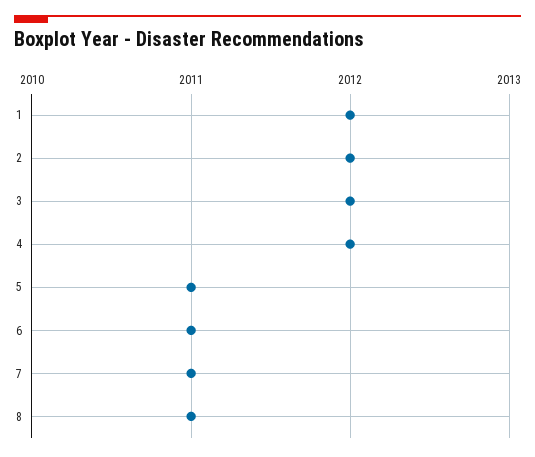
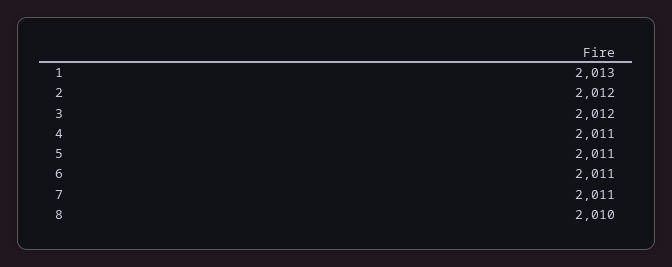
  {
-   "1": 2012,
+   "1": 2013,
    "2": 2012,
    "3": 2012,
-   "4": 2012,
+   "4": 2011,
    "5": 2011,
    "6": 2011,
    "7": 2011,
-   "8": 2011
+   "8": 2010
  }

